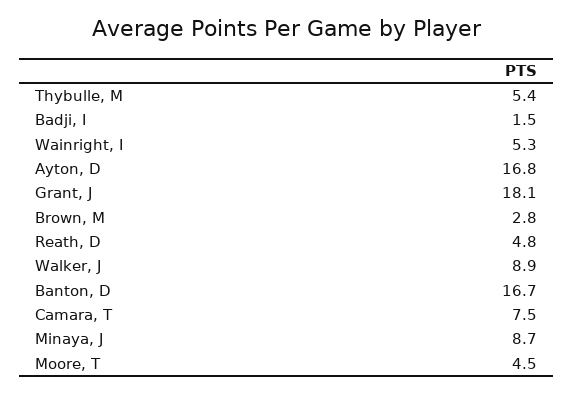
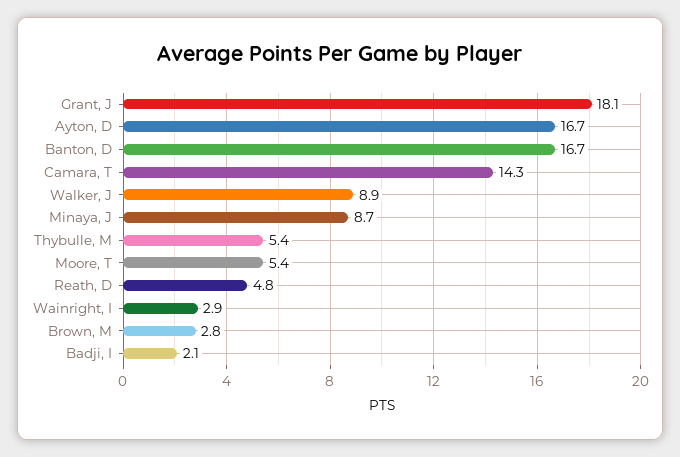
  {
    "Thybulle, M": 5.4,
-   "Badji, I": 1.5,
+   "Badji, I": 2.1,
-   "Wainright, I": 5.3,
+   "Wainright, I": 2.9,
-   "Ayton, D": 16.8,
+   "Ayton, D": 16.7,
    "Grant, J": 18.1,
    "Brown, M": 2.8,
    "Reath, D": 4.8,
    "Walker, J": 8.9,
    "Banton, D": 16.7,
-   "Camara, T": 7.5,
+   "Camara, T": 14.3,
    "Minaya, J": 8.7,
-   "Moore, T": 4.5
+   "Moore, T": 5.4
  }

